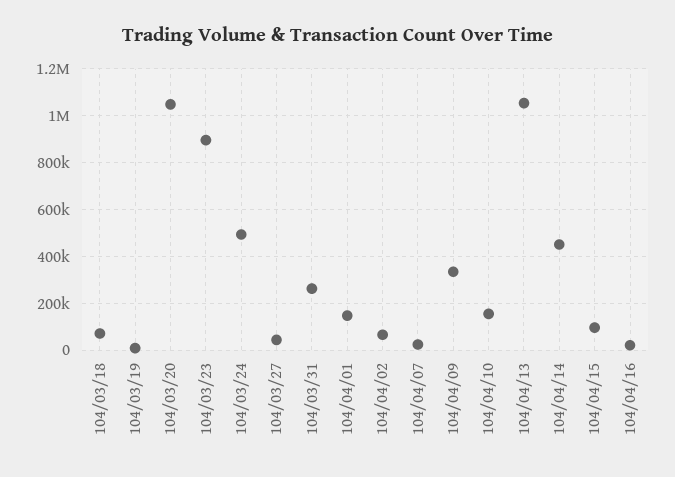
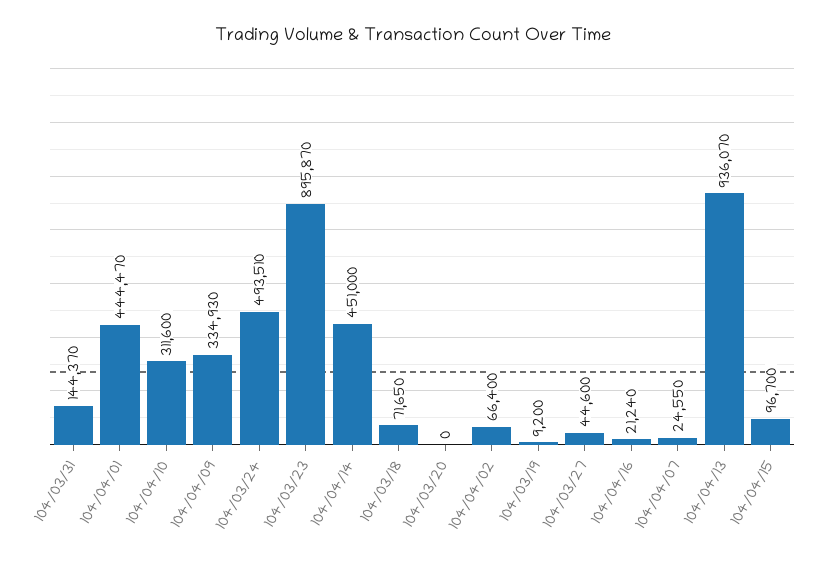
  {
    "104/03/18": 71650,
    "104/03/19": 9200,
-   "104/03/20": 1050000,
+   "104/03/20": 0,
    "104/03/23": 895870,
    "104/03/24": 493510,
    "104/03/27": 44600,
-   "104/03/31": 250000,
+   "104/03/31": 144370,
-   "104/04/01": 150000,
+   "104/04/01": 444470,
    "104/04/02": 66400,
    "104/04/07": 24550,
    "104/04/09": 334930,
-   "104/04/10": 150000,
+   "104/04/10": 311600,
-   "104/04/13": 1050000,
+   "104/04/13": 936070,
    "104/04/14": 451000,
    "104/04/15": 96700,
    "104/04/16": 21240
  }

